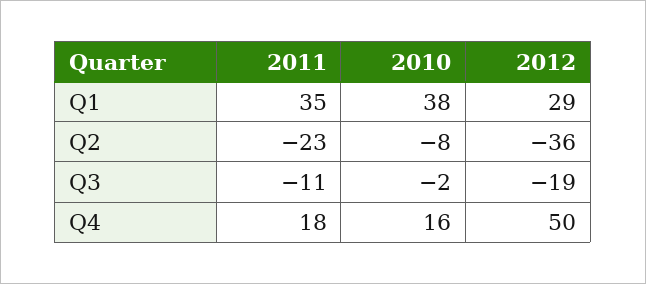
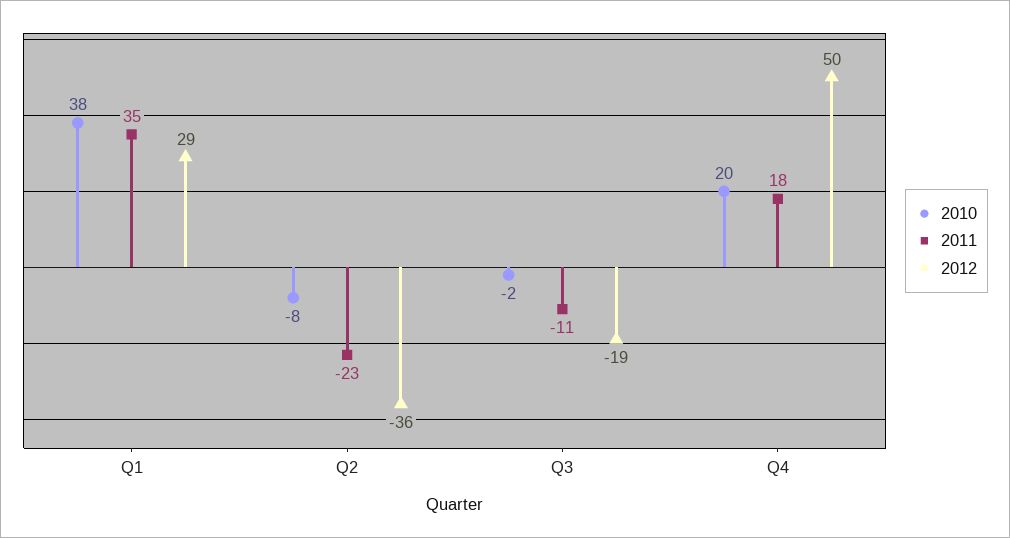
  {
    "2011": {
      "Q1": 35,
      "Q2": -23,
      "Q3": -11,
      "Q4": 18
    },
    "2010": {
      "Q1": 38,
      "Q2": -8,
      "Q3": -2,
-     "Q4": 16
+     "Q4": 20
    },
    "2012": {
      "Q1": 29,
      "Q2": -36,
      "Q3": -19,
      "Q4": 50
    }
  }

